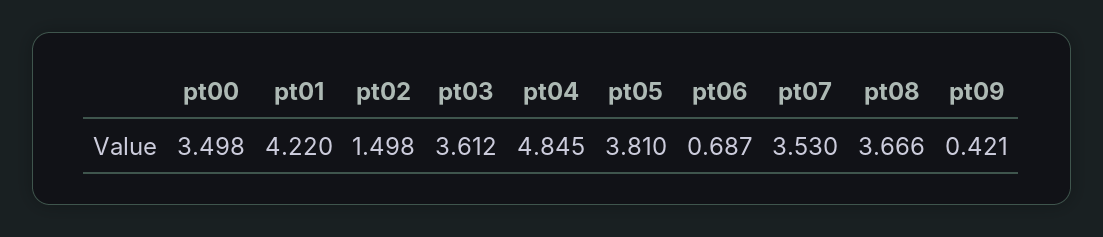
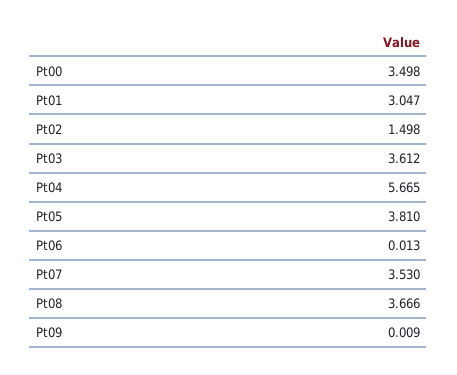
  {
    "pt00": 3.498,
-   "pt01": 4.22,
+   "pt01": 3.047,
    "pt02": 1.498,
    "pt03": 3.612,
-   "pt04": 4.845,
+   "pt04": 5.665,
    "pt05": 3.81,
-   "pt06": 0.687,
+   "pt06": 0.013,
    "pt07": 3.53,
    "pt08": 3.666,
-   "pt09": 0.421
+   "pt09": 0.009
  }

